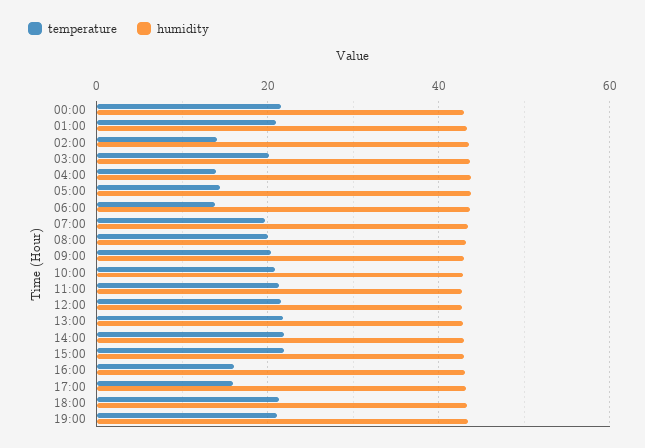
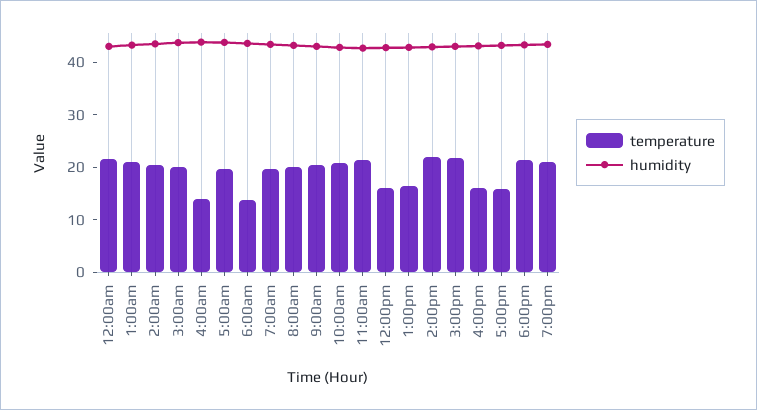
  {
    "temperature": {
      "00:00": 22,
      "01:00": 20,
-     "02:00": 14,
+     "02:00": 20,
      "03:00": 20,
      "04:00": 14,
-     "05:00": 14,
+     "05:00": 20,
      "06:00": 14,
      "07:00": 20,
      "08:00": 20,
      "09:00": 20,
      "10:00": 20,
      "11:00": 22,
-     "12:00": 22,
+     "12:00": 16,
-     "13:00": 22,
+     "13:00": 16,
      "14:00": 22,
      "15:00": 22,
      "16:00": 16,
      "17:00": 16,
      "18:00": 22,
      "19:00": 22
    },
    "humidity": {
      "00:00": 44,
      "01:00": 44,
      "02:00": 44,
      "03:00": 44,
      "04:00": 44,
      "05:00": 44,
      "06:00": 44,
      "07:00": 44,
      "08:00": 44,
      "09:00": 44,
      "10:00": 42,
      "11:00": 42,
      "12:00": 42,
      "13:00": 42,
      "14:00": 42,
      "15:00": 44,
      "16:00": 44,
      "17:00": 44,
      "18:00": 44,
      "19:00": 44
    }
  }

